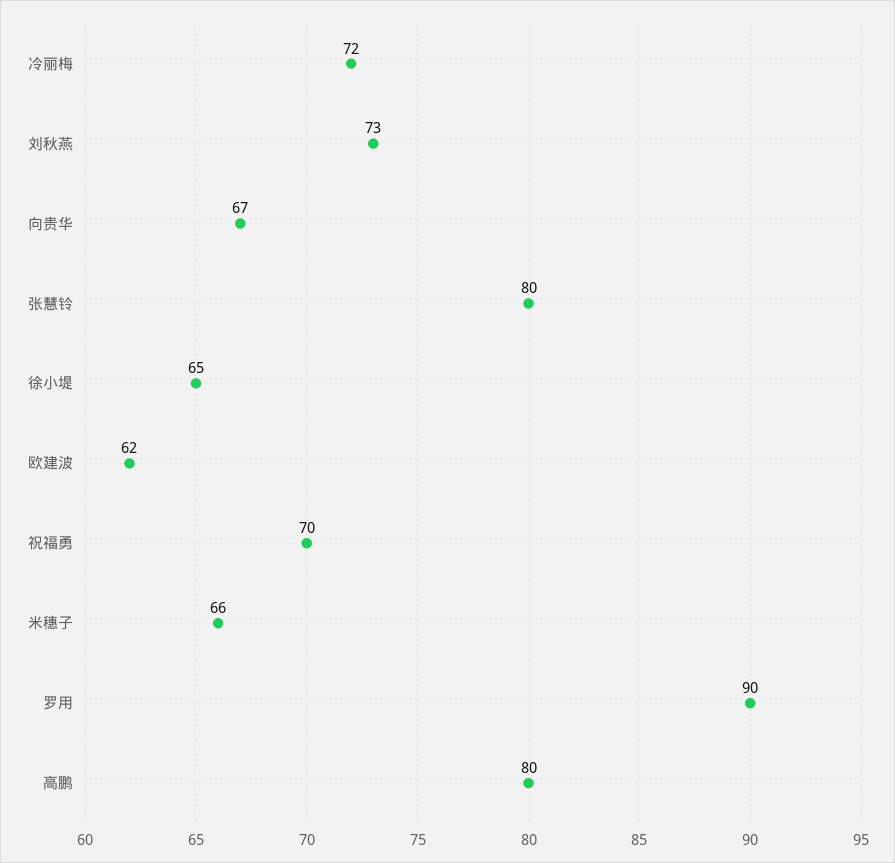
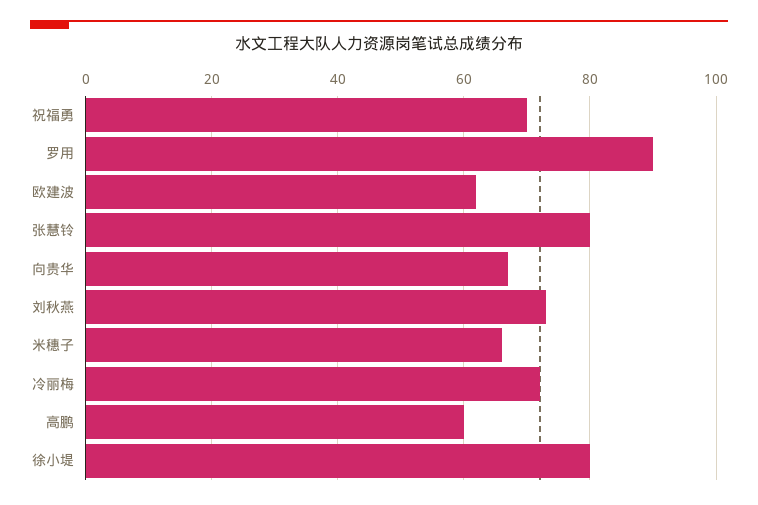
  {
    "冷丽梅": 72,
    "刘秋燕": 73,
    "向贵华": 67,
    "张慧铃": 80,
-   "徐小堤": 65,
+   "徐小堤": 80,
    "欧建波": 62,
    "祝福勇": 70,
    "米穗子": 66,
    "罗用": 90,
-   "高鹏": 80
+   "高鹏": 60
  }

